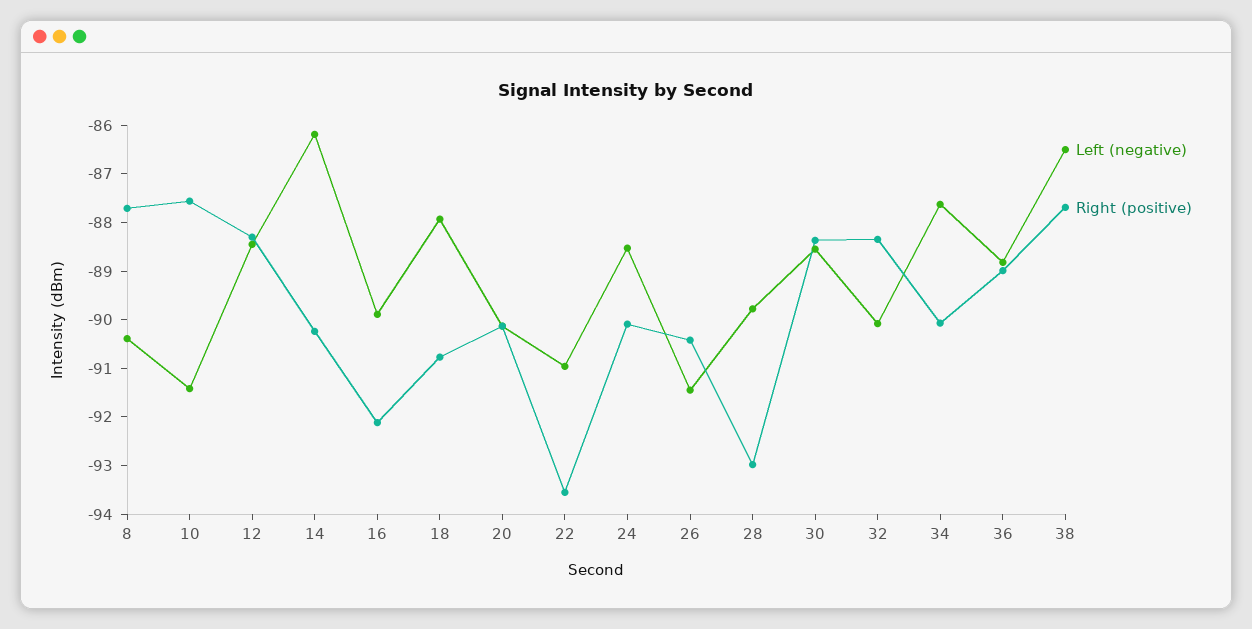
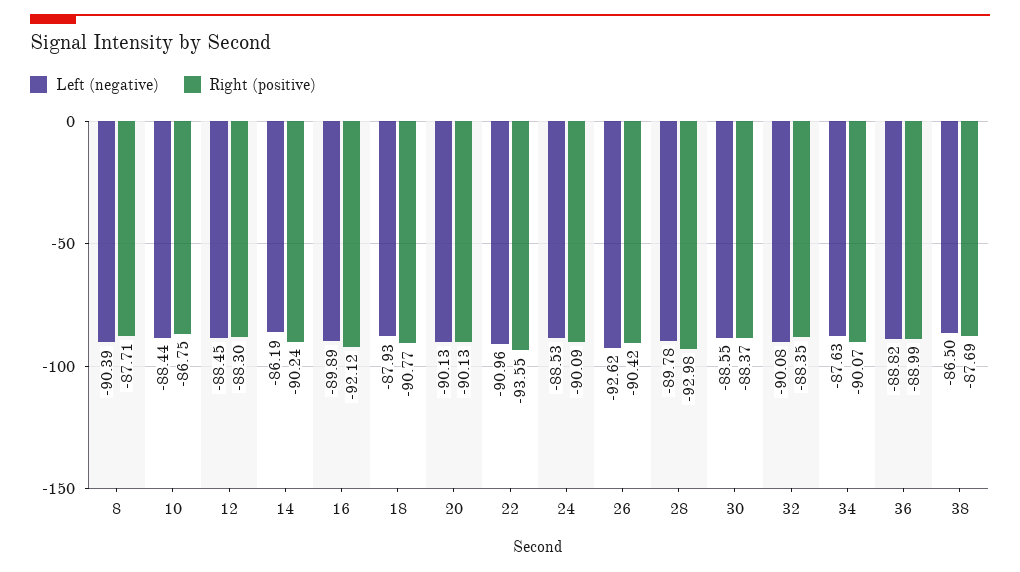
  {
    "Left (negative)": {
      "8": -90.39,
-     "10": -91.4,
+     "10": -88.44,
      "12": -88.45,
      "14": -86.19,
      "16": -89.89,
      "18": -87.93,
      "20": -90.13,
      "22": -90.96,
      "24": -88.53,
-     "26": -91.4,
+     "26": -92.62,
      "28": -89.78,
      "30": -88.55,
      "32": -90.08,
      "34": -87.63,
      "36": -88.82,
      "38": -86.5
    },
    "Right (positive)": {
      "8": -87.71,
-     "10": -87.6,
+     "10": -86.75,
      "12": -88.3,
      "14": -90.24,
      "16": -92.12,
      "18": -90.77,
      "20": -90.13,
      "22": -93.55,
      "24": -90.09,
      "26": -90.42,
      "28": -92.98,
      "30": -88.37,
      "32": -88.35,
      "34": -90.07,
      "36": -88.99,
      "38": -87.69
    }
  }

